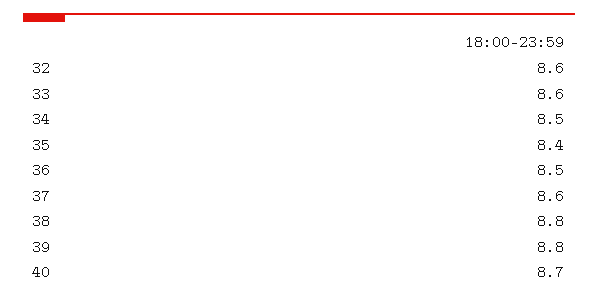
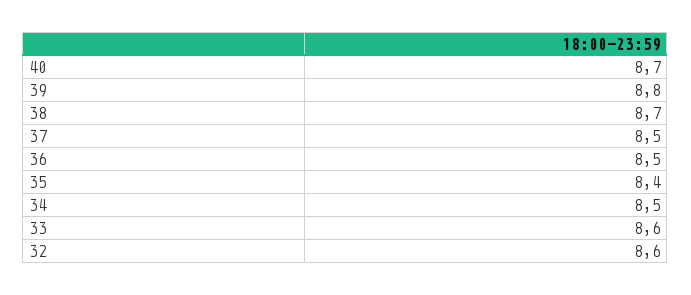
  {
    "32": 8.6,
    "33": 8.6,
    "34": 8.5,
    "35": 8.4,
    "36": 8.5,
-   "37": 8.6,
+   "37": 8.5,
-   "38": 8.8,
+   "38": 8.7,
    "39": 8.8,
    "40": 8.7
  }

